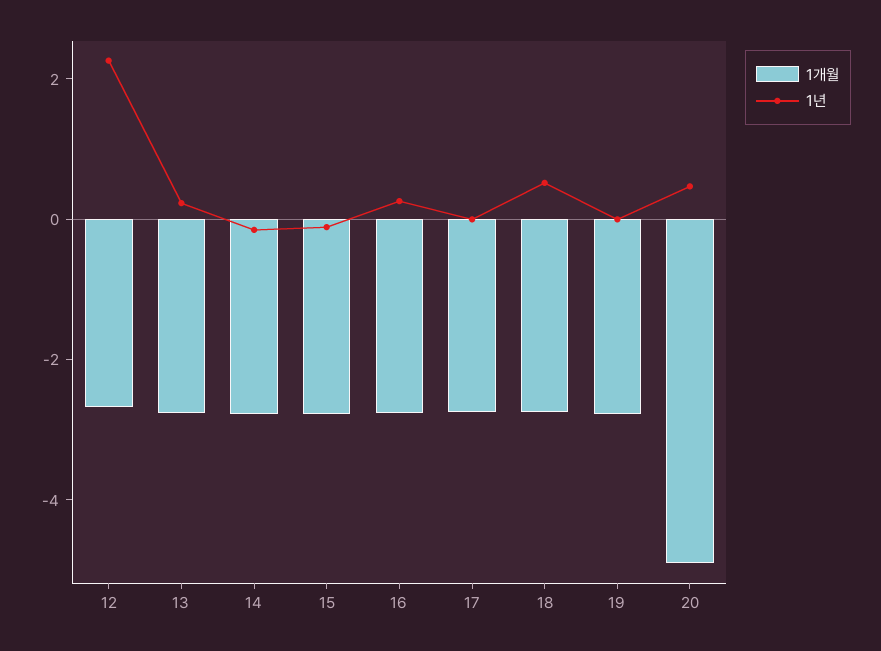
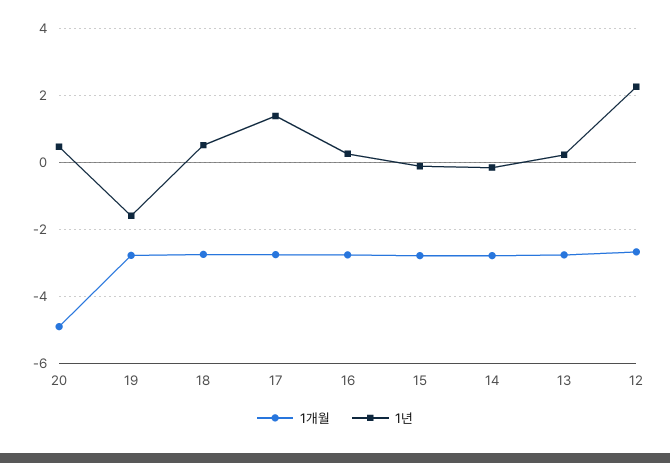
  {
    "1개월": {
      "12": -2.6,
      "13": -2.8,
      "14": -2.8,
      "15": -2.8,
      "16": -2.8,
      "17": -2.8,
      "18": -2.8,
      "19": -2.8,
      "20": -5
    },
    "1년": {
      "12": 2.2,
      "13": 0.2,
      "14": -0.2,
      "15": -0.2,
      "16": 0.2,
-     "17": 0,
+     "17": 1.4,
      "18": 0.6,
-     "19": 0,
+     "19": -1.6,
      "20": 0.4
    }
  }

